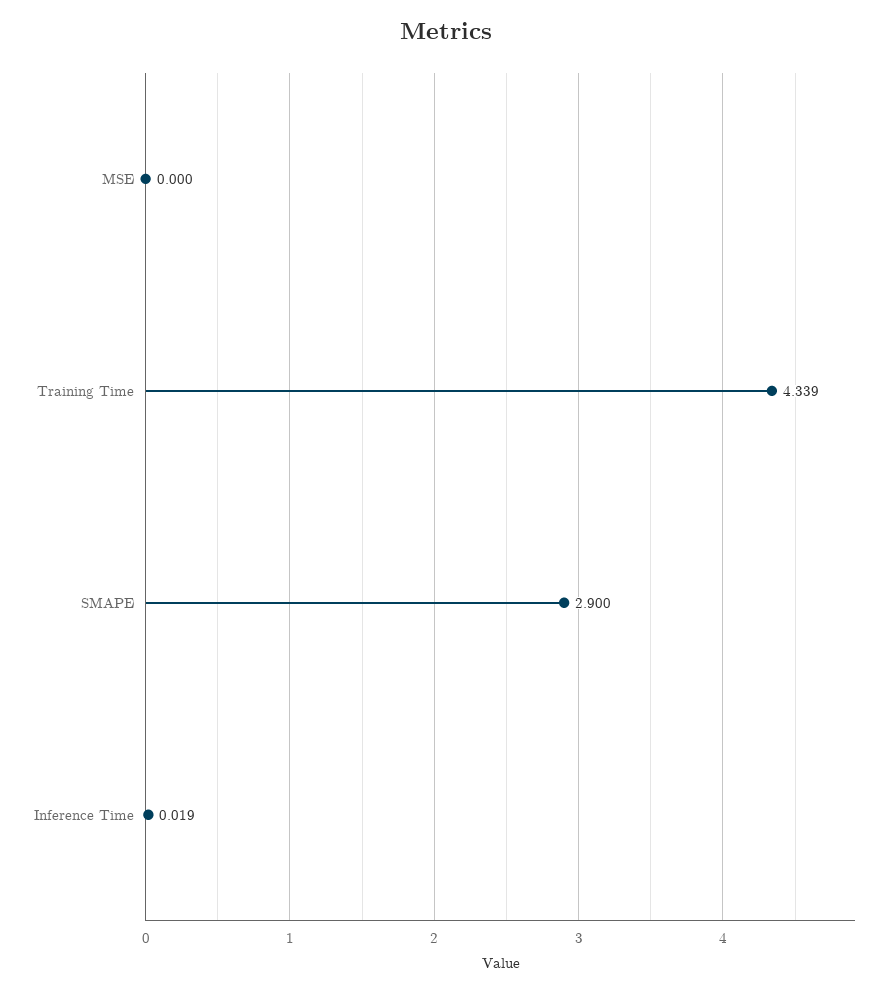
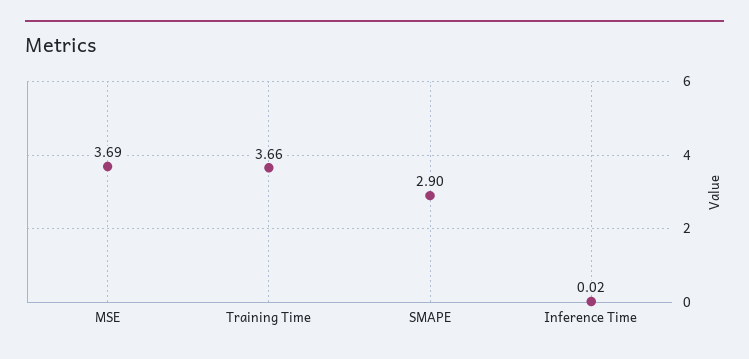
  {
-   "MSE": 0,
+   "MSE": 3.69,
-   "Training Time": 4.339,
+   "Training Time": 3.66,
    "SMAPE": 2.9,
    "Inference Time": 0.019
  }

